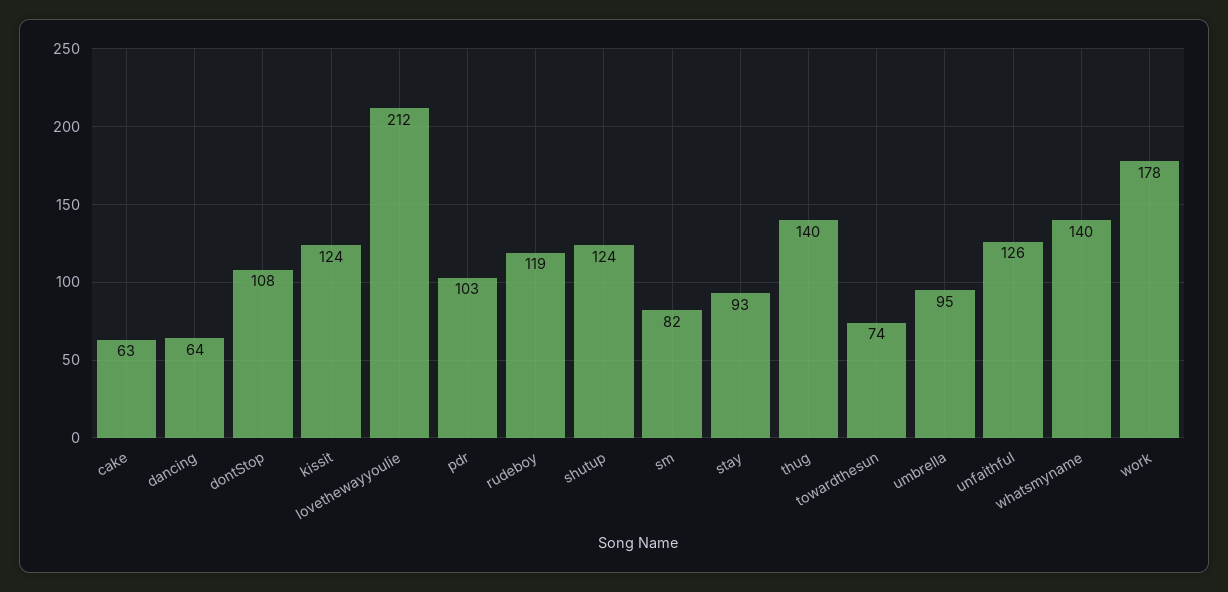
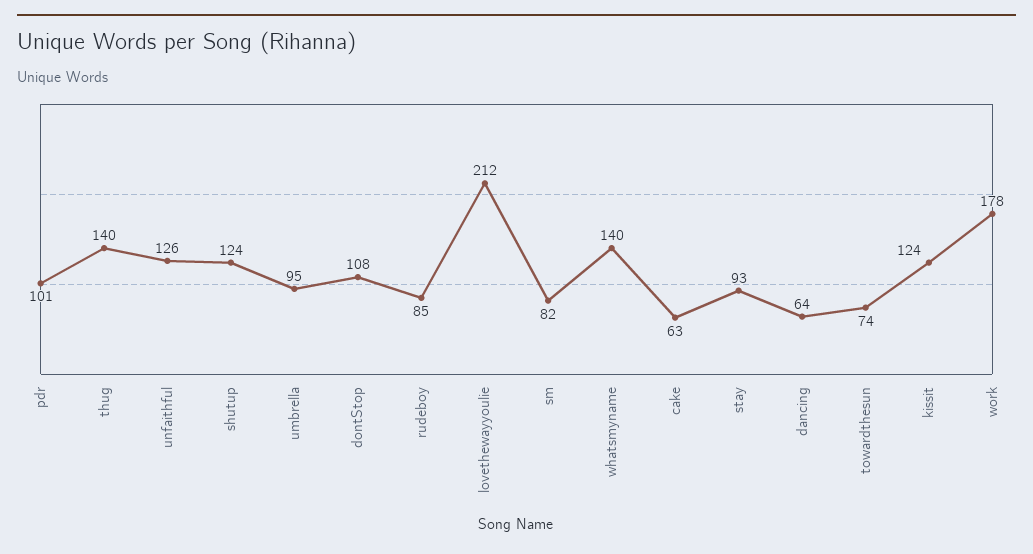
  {
    "cake": 63,
    "dancing": 64,
    "dontStop": 108,
    "kissit": 124,
    "lovethewayyoulie": 212,
-   "pdr": 103,
+   "pdr": 101,
-   "rudeboy": 119,
+   "rudeboy": 85,
    "shutup": 124,
    "sm": 82,
    "stay": 93,
    "thug": 140,
    "towardthesun": 74,
    "umbrella": 95,
    "unfaithful": 126,
    "whatsmyname": 140,
    "work": 178
  }

